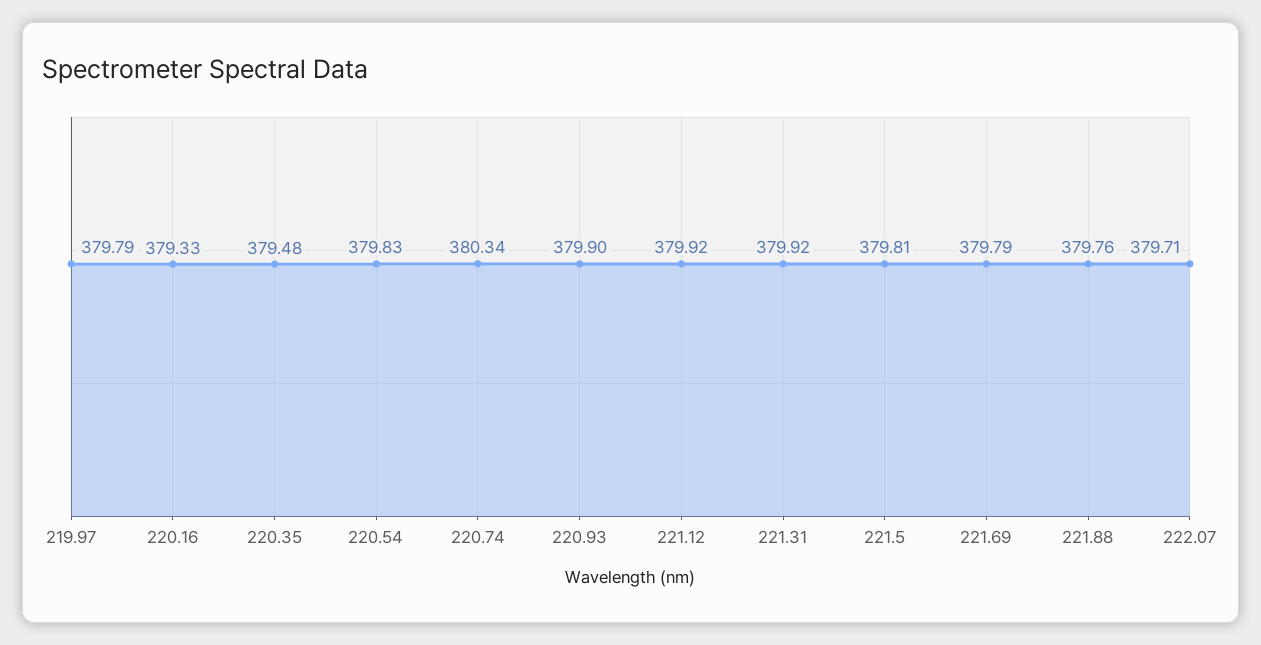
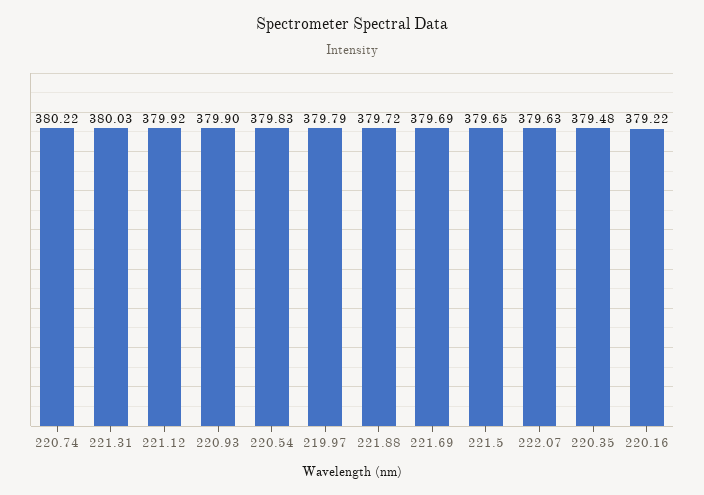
  {
    "219.97": 379.79,
-   "220.16": 379.33,
+   "220.16": 379.22,
    "220.35": 379.48,
    "220.54": 379.83,
-   "220.74": 380.34,
+   "220.74": 380.22,
    "220.93": 379.9,
    "221.12": 379.92,
-   "221.31": 379.92,
+   "221.31": 380.03,
-   "221.5": 379.81,
+   "221.5": 379.65,
-   "221.69": 379.79,
+   "221.69": 379.69,
-   "221.88": 379.76,
+   "221.88": 379.72,
-   "222.07": 379.71
+   "222.07": 379.63
  }

